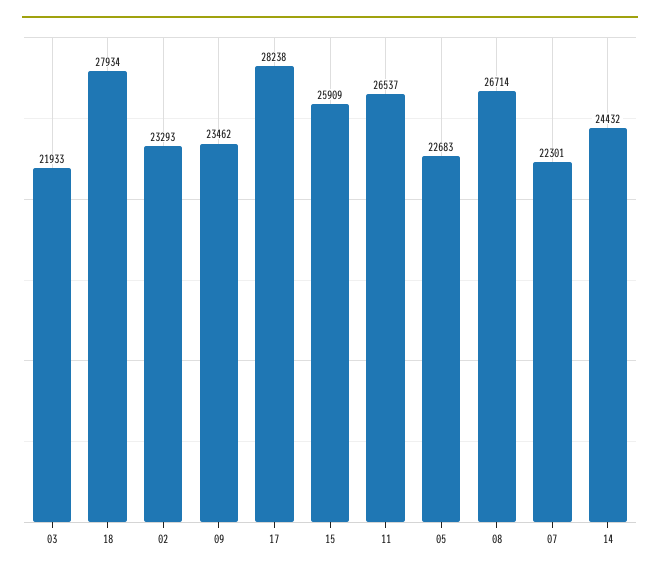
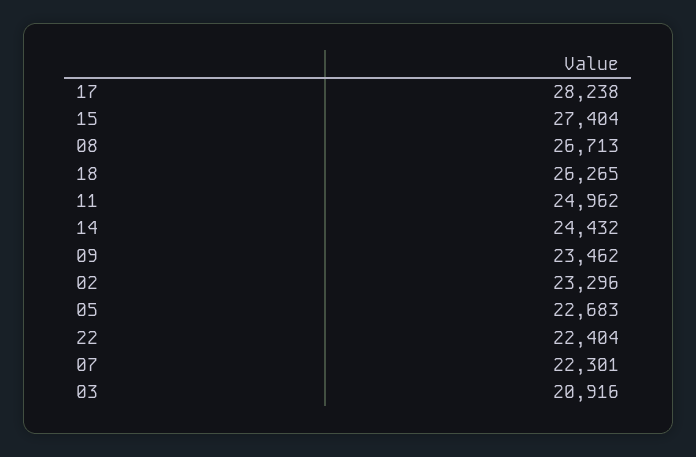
  {
-   "03": 21933,
+   "03": 20916,
-   "18": 27934,
+   "18": 26265,
-   "02": 23293,
+   "02": 23296,
    "09": 23462,
    "17": 28238,
-   "15": 25909,
+   "15": 27404,
-   "11": 26537,
+   "11": 24962,
    "05": 22683,
-   "08": 26714,
+   "08": 26713,
    "07": 22301,
-   "14": 24432
+   "14": 24432,
+   "22": 22404
  }

